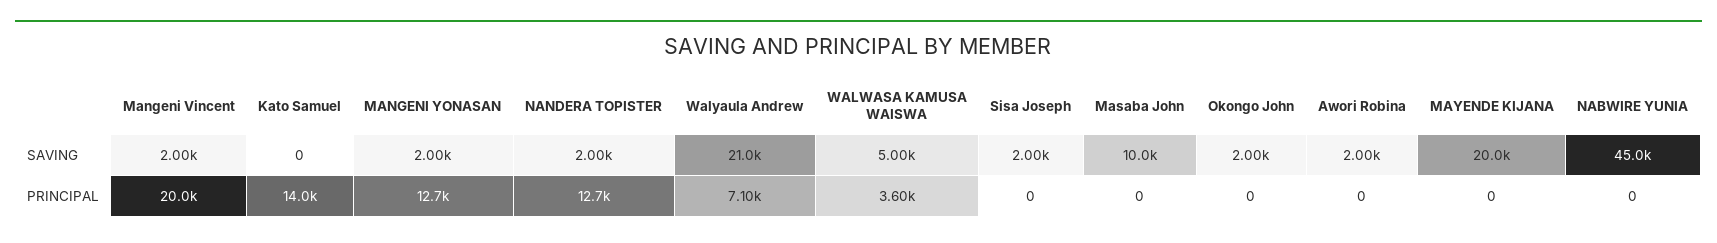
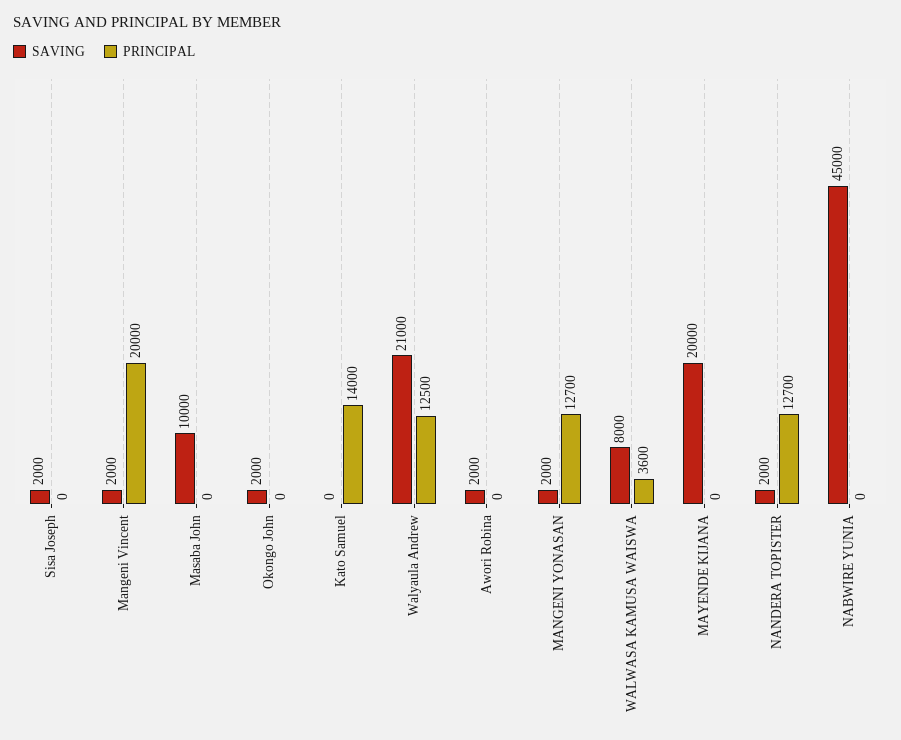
  {
    "SAVING": {
      "Mangeni Vincent": 2000,
      "Kato Samuel": 0,
      "MANGENI YONASAN": 2000,
      "NANDERA TOPISTER": 2000,
      "Walyaula Andrew": 21000,
-     "WALWASA KAMUSA WAISWA": 5000,
+     "WALWASA KAMUSA WAISWA": 8000,
      "Sisa Joseph": 2000,
      "Masaba John": 10000,
      "Okongo John": 2000,
      "Awori Robina": 2000,
      "MAYENDE KIJANA": 20000,
      "NABWIRE YUNIA": 45000
    },
    "PRINCIPAL": {
      "Mangeni Vincent": 20000,
      "Kato Samuel": 14000,
      "MANGENI YONASAN": 12700,
      "NANDERA TOPISTER": 12700,
-     "Walyaula Andrew": 7100,
+     "Walyaula Andrew": 12500,
      "WALWASA KAMUSA WAISWA": 3600,
      "Sisa Joseph": 0,
      "Masaba John": 0,
      "Okongo John": 0,
      "Awori Robina": 0,
      "MAYENDE KIJANA": 0,
      "NABWIRE YUNIA": 0
    }
  }

